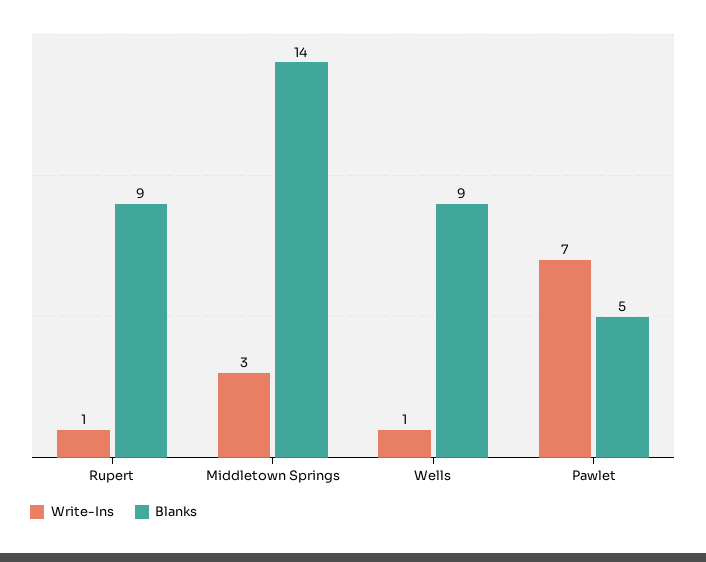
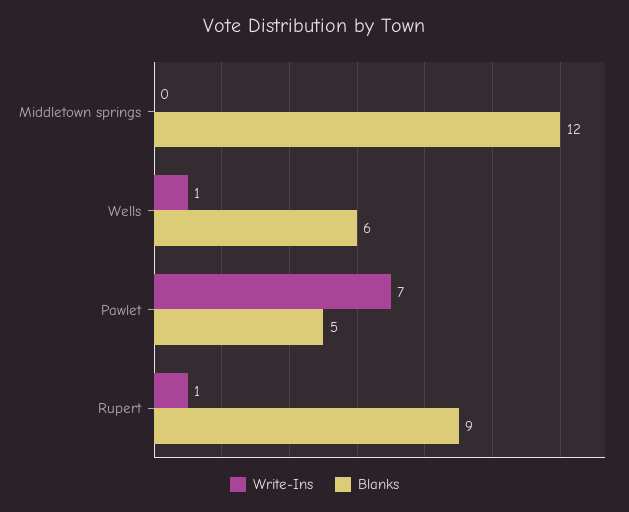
  {
    "Write-Ins": {
      "Rupert": 1,
-     "Middletown Springs": 3,
+     "Middletown Springs": 0,
      "Wells": 1,
      "Pawlet": 7
    },
    "Blanks": {
      "Rupert": 9,
-     "Middletown Springs": 14,
+     "Middletown Springs": 12,
-     "Wells": 9,
+     "Wells": 6,
      "Pawlet": 5
    }
  }

